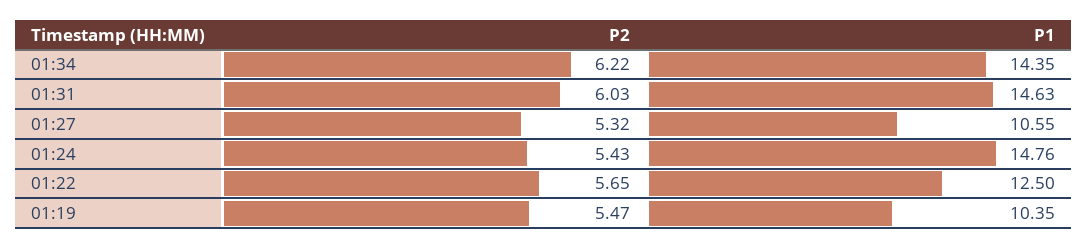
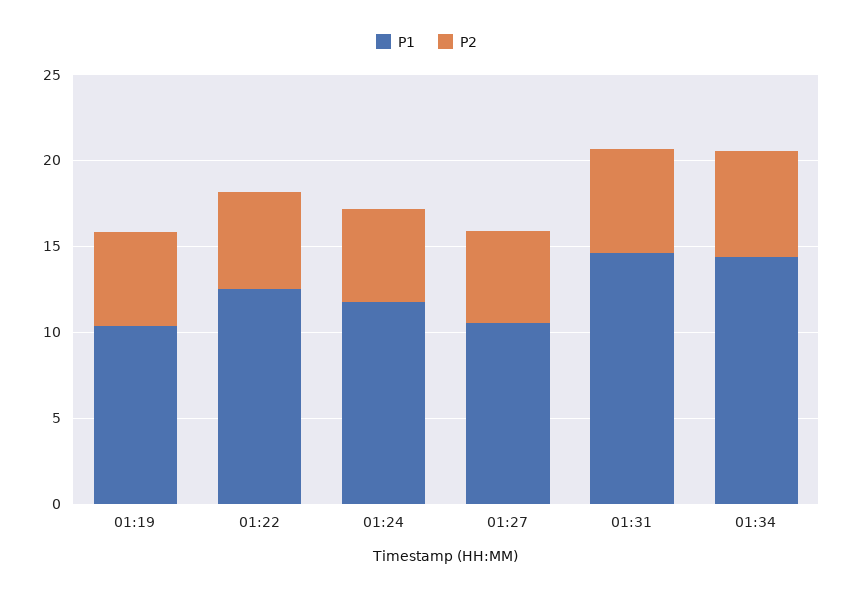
  {
    "P2": {
      "01:34": 6.22,
      "01:31": 6.03,
      "01:27": 5.32,
      "01:24": 5.43,
      "01:22": 5.65,
      "01:19": 5.47
    },
    "P1": {
      "01:34": 14.35,
      "01:31": 14.63,
      "01:27": 10.55,
-     "01:24": 14.76,
+     "01:24": 12,
      "01:22": 12.5,
      "01:19": 10.35
    }
  }

